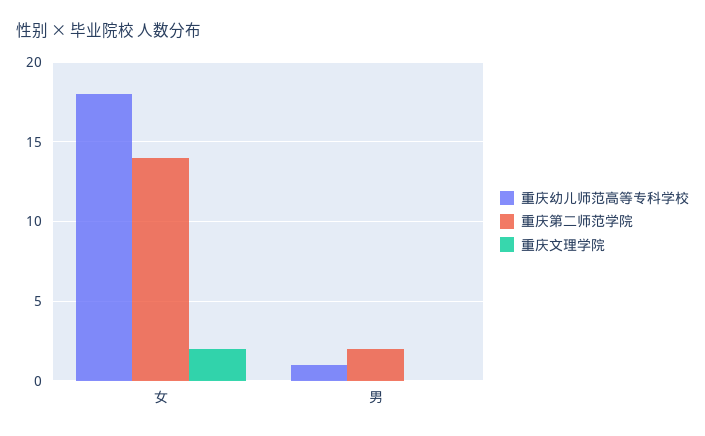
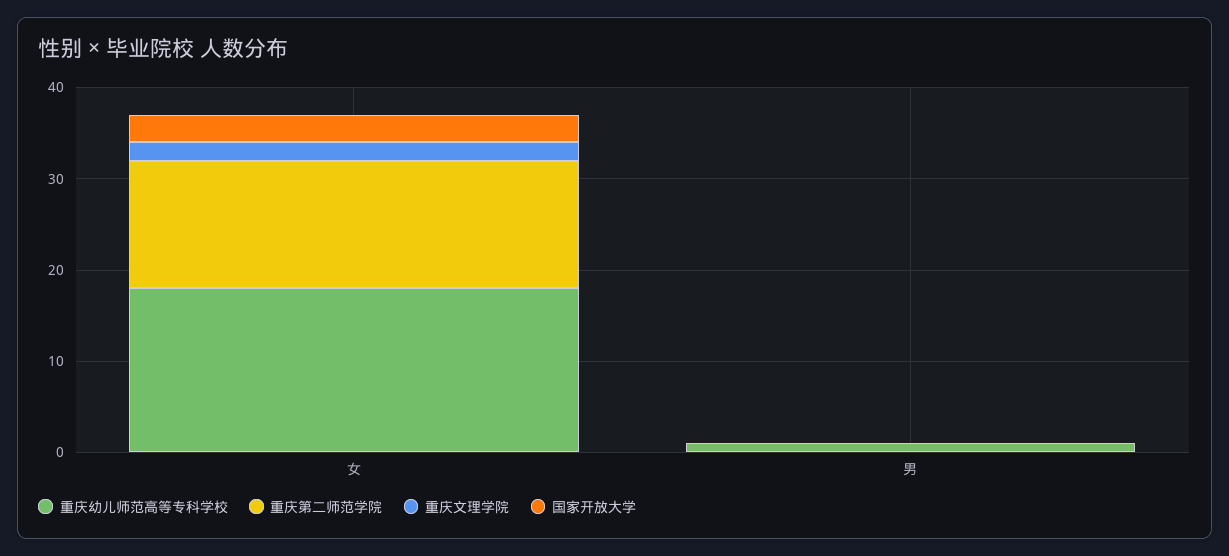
  {
    "重庆幼儿师范高等专科学校": {
      "女": 18,
      "男": 1
    },
    "重庆第二师范学院": {
      "女": 14,
-     "男": 2
+     "男": 0
    },
    "重庆文理学院": {
      "女": 2,
      "男": 0
-   }
+   },
+   "国家开放大学": {
+     "女": 3,
+     "男": 0
+   }
  }

